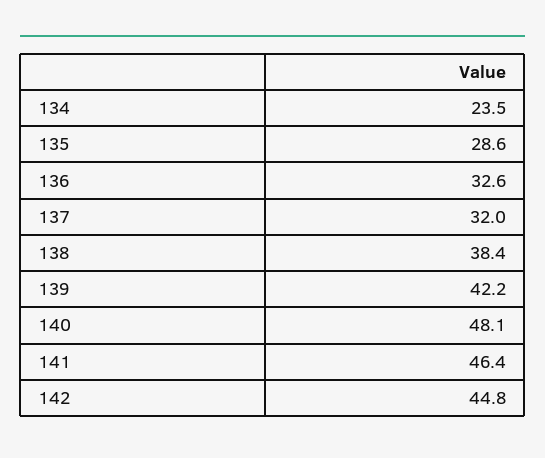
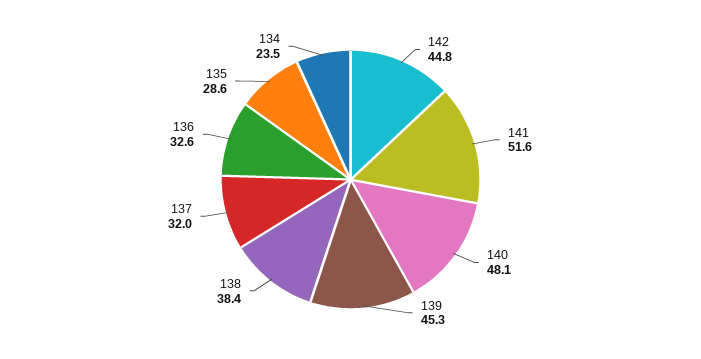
  {
    "134": 23.5,
    "135": 28.6,
    "136": 32.6,
    "137": 32,
    "138": 38.4,
-   "139": 42.2,
+   "139": 45.3,
    "140": 48.1,
-   "141": 46.4,
+   "141": 51.6,
    "142": 44.8
  }

